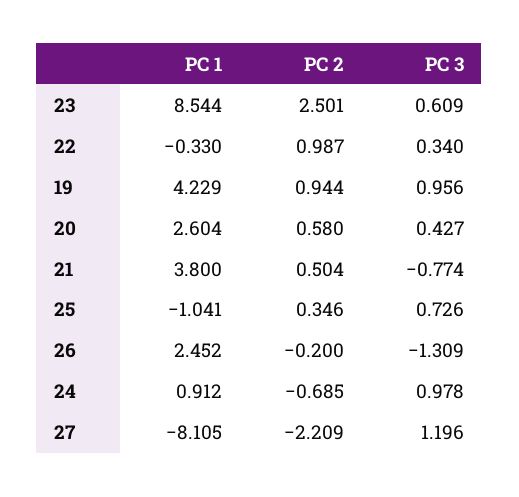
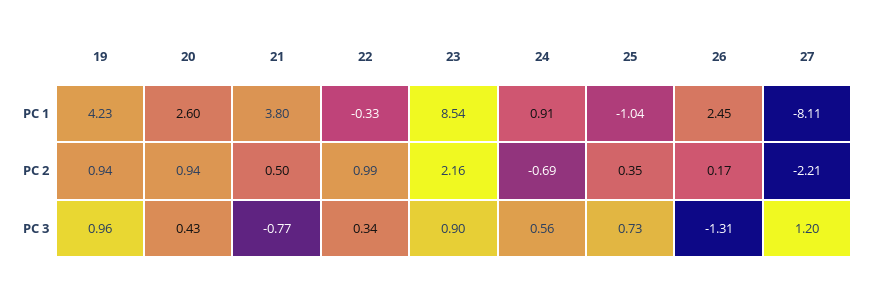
  {
    "PC 1": {
      "23": 8.544,
      "22": -0.33,
      "19": 4.229,
      "20": 2.604,
      "21": 3.8,
      "25": -1.041,
      "26": 2.452,
      "24": 0.912,
      "27": -8.105
    },
    "PC 2": {
-     "23": 2.501,
+     "23": 2.16,
      "22": 0.987,
      "19": 0.944,
-     "20": 0.58,
+     "20": 0.94,
      "21": 0.504,
      "25": 0.346,
-     "26": -0.2,
+     "26": 0.17,
      "24": -0.685,
      "27": -2.209
    },
    "PC 3": {
-     "23": 0.609,
+     "23": 0.9,
      "22": 0.34,
      "19": 0.956,
      "20": 0.427,
      "21": -0.774,
      "25": 0.726,
      "26": -1.309,
-     "24": 0.978,
+     "24": 0.56,
      "27": 1.196
    }
  }

